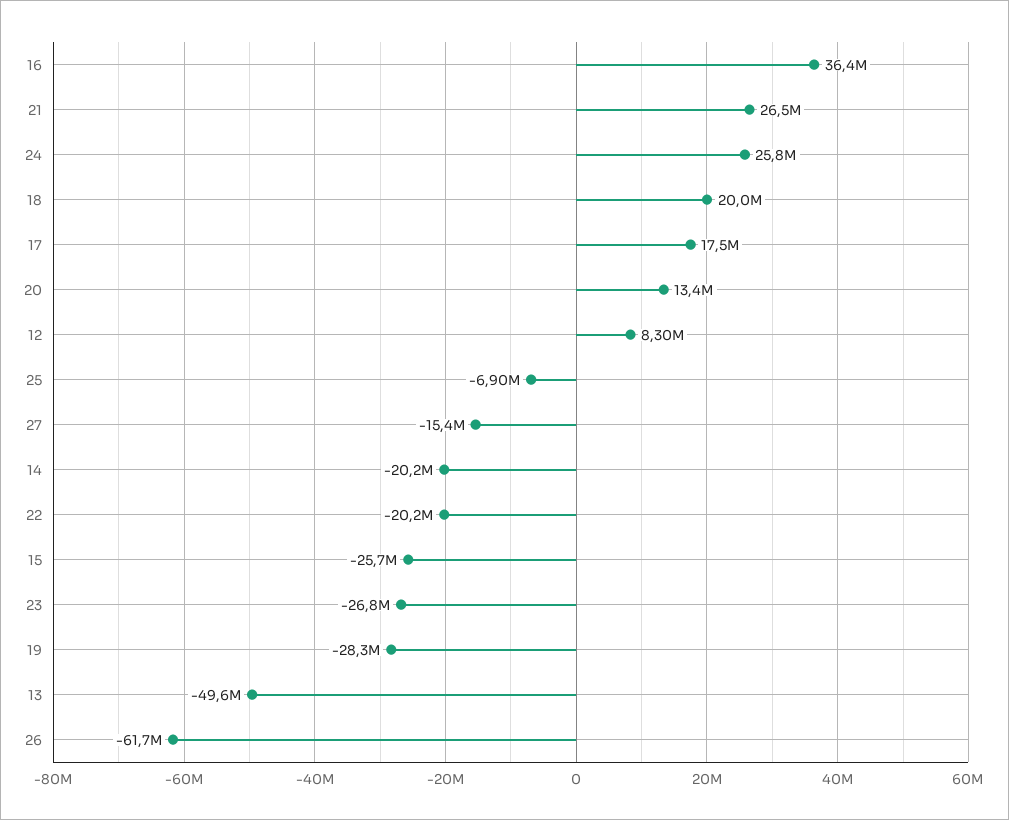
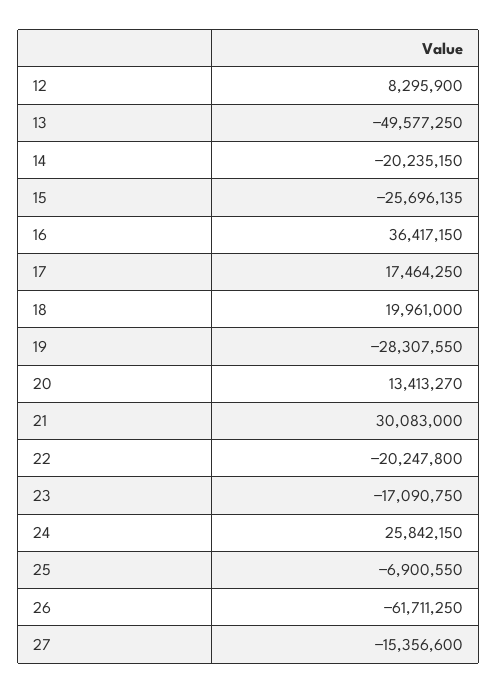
  {
    "16": 36417150,
-   "21": 26500000,
+   "21": 30083000,
    "24": 25842150,
    "18": 19961000,
    "17": 17464250,
    "20": 13413270,
    "12": 8295900,
    "25": -6900550,
    "27": -15356600,
    "14": -20235150,
    "22": -20247800,
    "15": -25696135,
-   "23": -26800000,
+   "23": -17090750,
    "19": -28307550,
    "13": -49577250,
    "26": -61711250
  }

